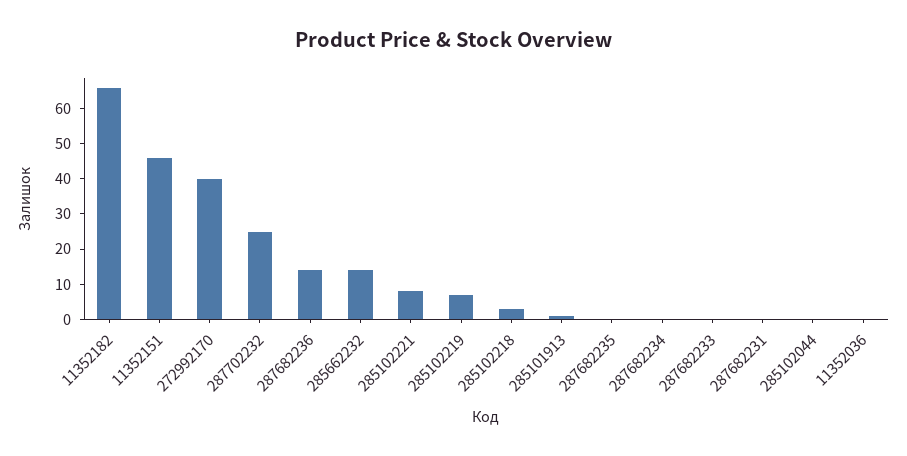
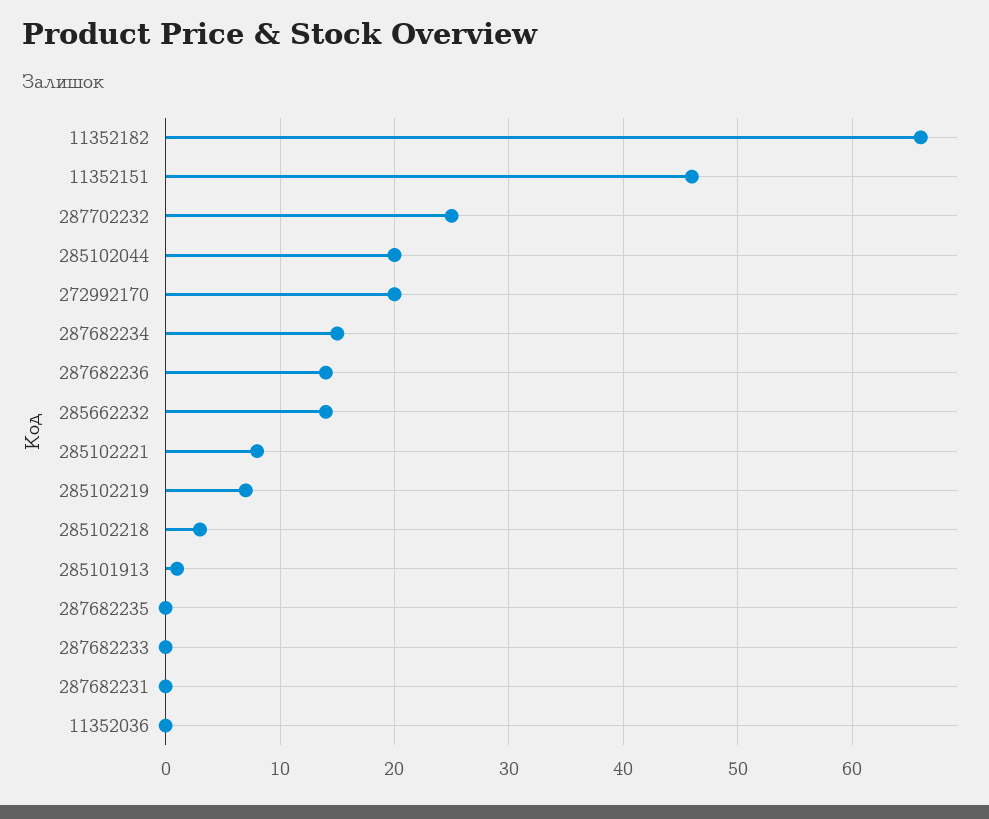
  {
    "11352182": 66,
    "11352151": 46,
-   "272992170": 40,
+   "272992170": 20,
    "287702232": 25,
    "287682236": 14,
    "285662232": 14,
    "285102221": 8,
    "285102219": 7,
    "285102218": 3,
    "285101913": 1,
    "287682235": 0,
-   "287682234": 0,
+   "287682234": 15,
    "287682233": 0,
    "287682231": 0,
-   "285102044": 0,
+   "285102044": 20,
    "11352036": 0
  }

